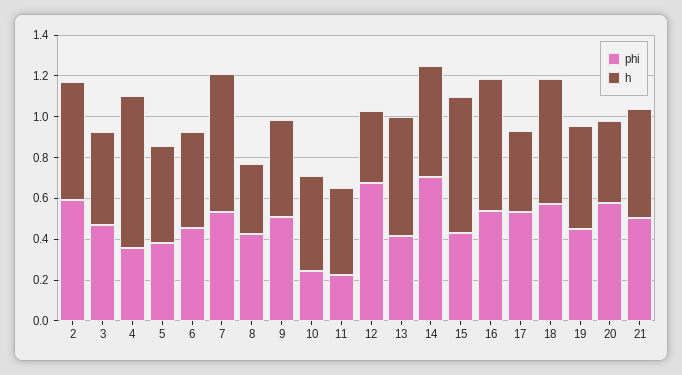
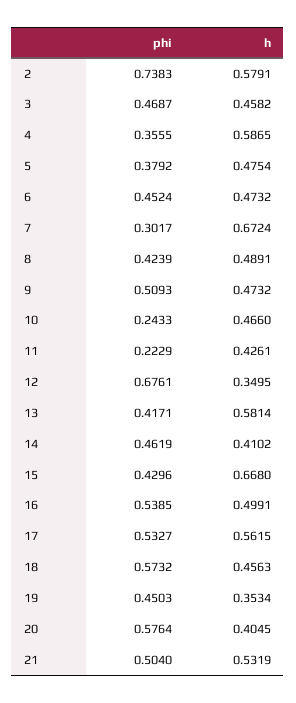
  {
    "phi": {
-     "2": 0.6,
+     "2": 0.7383,
      "3": 0.4687,
      "4": 0.3555,
      "5": 0.3792,
      "6": 0.4524,
-     "7": 0.55,
+     "7": 0.3017,
      "8": 0.4239,
      "9": 0.5093,
      "10": 0.2433,
      "11": 0.2229,
      "12": 0.6761,
      "13": 0.4171,
-     "14": 0.7,
+     "14": 0.4619,
      "15": 0.4296,
      "16": 0.5385,
      "17": 0.5327,
      "18": 0.5732,
      "19": 0.4503,
      "20": 0.5764,
      "21": 0.504
    },
    "h": {
      "2": 0.5791,
      "3": 0.4582,
-     "4": 0.75,
+     "4": 0.5865,
      "5": 0.4754,
      "6": 0.4732,
      "7": 0.6724,
-     "8": 0.35,
+     "8": 0.4891,
      "9": 0.4732,
      "10": 0.466,
      "11": 0.4261,
      "12": 0.3495,
      "13": 0.5814,
-     "14": 0.55,
+     "14": 0.4102,
      "15": 0.668,
-     "16": 0.65,
+     "16": 0.4991,
-     "17": 0.4,
+     "17": 0.5615,
-     "18": 0.6,
+     "18": 0.4563,
-     "19": 0.5,
+     "19": 0.3534,
      "20": 0.4045,
      "21": 0.5319
    }
  }

